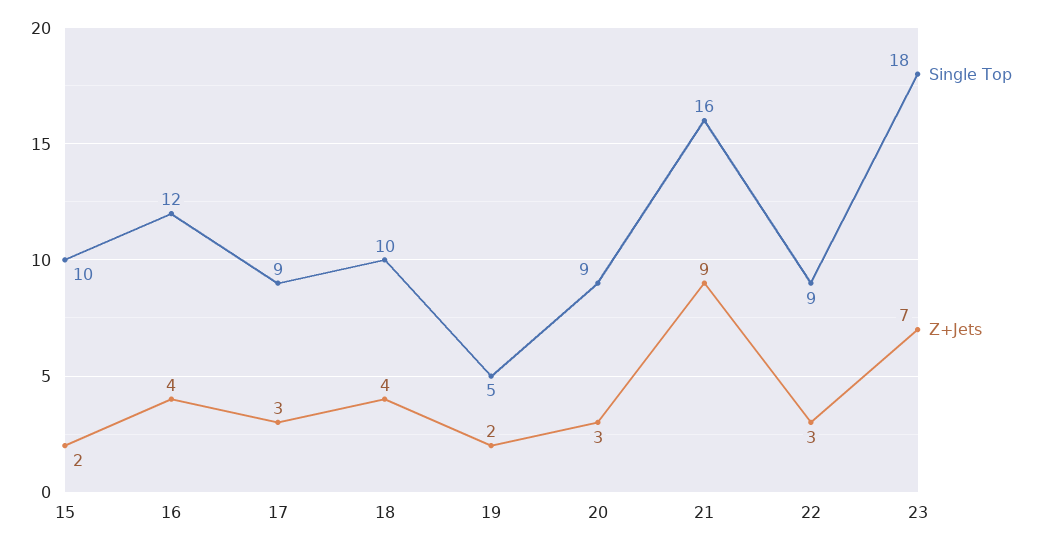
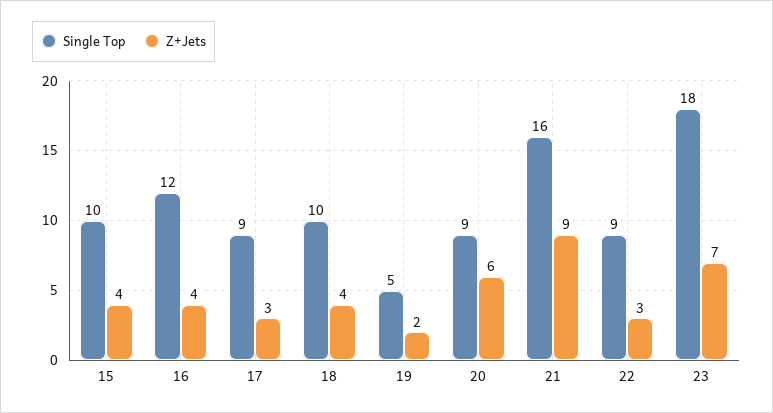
  {
    "Single Top": {
      "15": 10,
      "16": 12,
      "17": 9,
      "18": 10,
      "19": 5,
      "20": 9,
      "21": 16,
      "22": 9,
      "23": 18
    },
    "Z+Jets": {
-     "15": 2,
+     "15": 4,
      "16": 4,
      "17": 3,
      "18": 4,
      "19": 2,
-     "20": 3,
+     "20": 6,
      "21": 9,
      "22": 3,
      "23": 7
    }
  }

